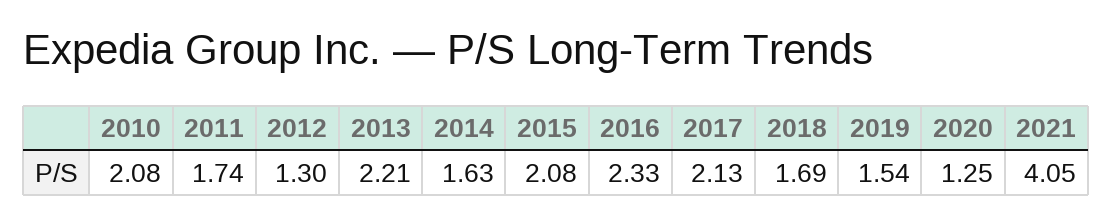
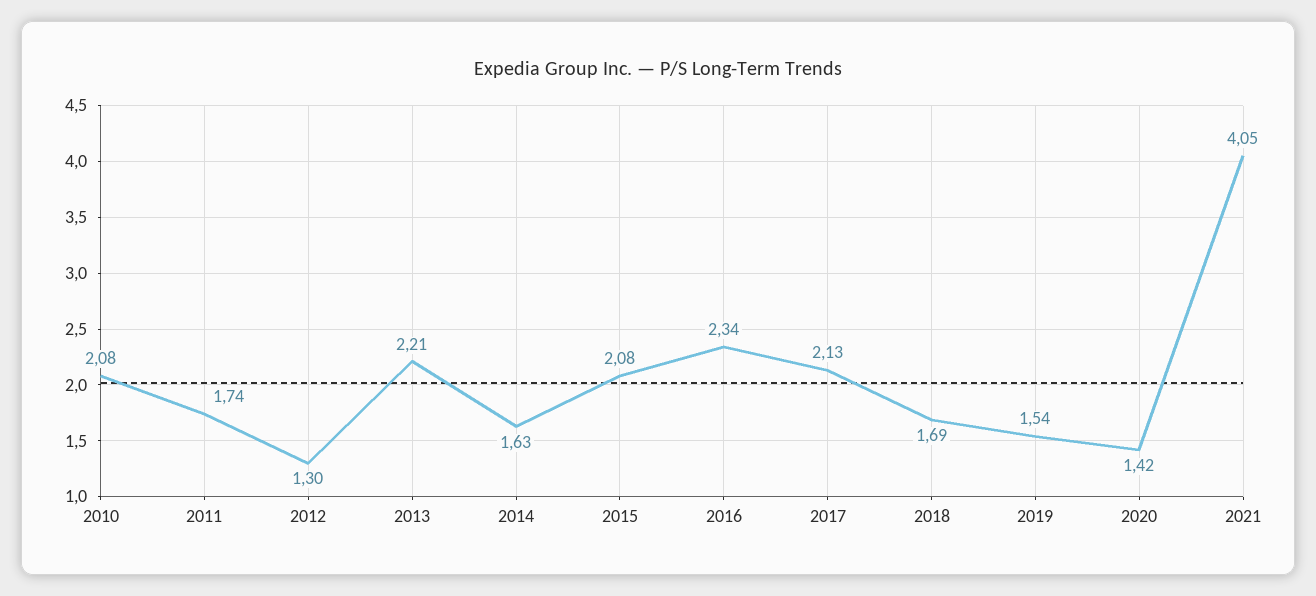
  {
    "2010": 2.08,
    "2011": 1.74,
    "2012": 1.3,
    "2013": 2.21,
    "2014": 1.63,
    "2015": 2.08,
-   "2016": 2.33,
+   "2016": 2.34,
    "2017": 2.13,
    "2018": 1.69,
    "2019": 1.54,
-   "2020": 1.25,
+   "2020": 1.42,
    "2021": 4.05
  }

